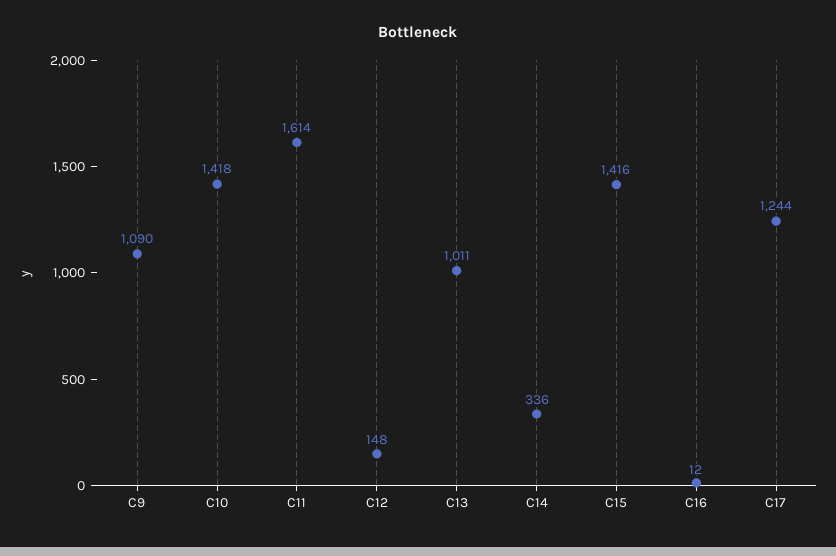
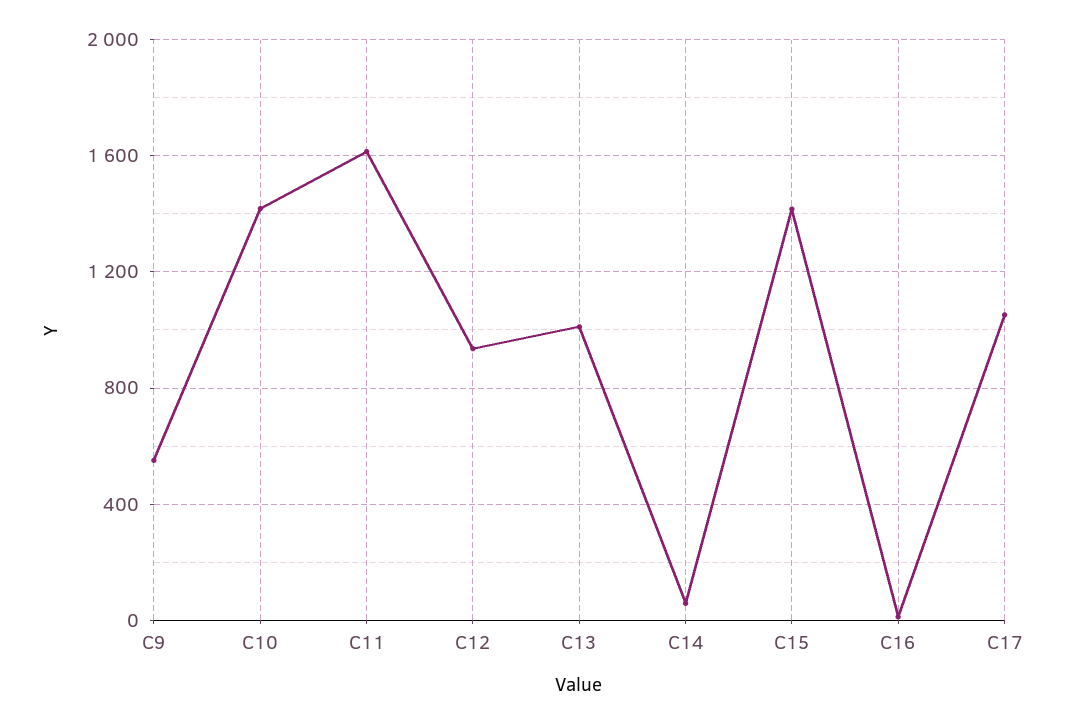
  {
-   "C9": 1090,
+   "C9": 550,
    "C10": 1418,
    "C11": 1614,
-   "C12": 148,
+   "C12": 950,
    "C13": 1011,
-   "C14": 336,
+   "C14": 50,
    "C15": 1416,
    "C16": 12,
-   "C17": 1244
+   "C17": 1050
  }

